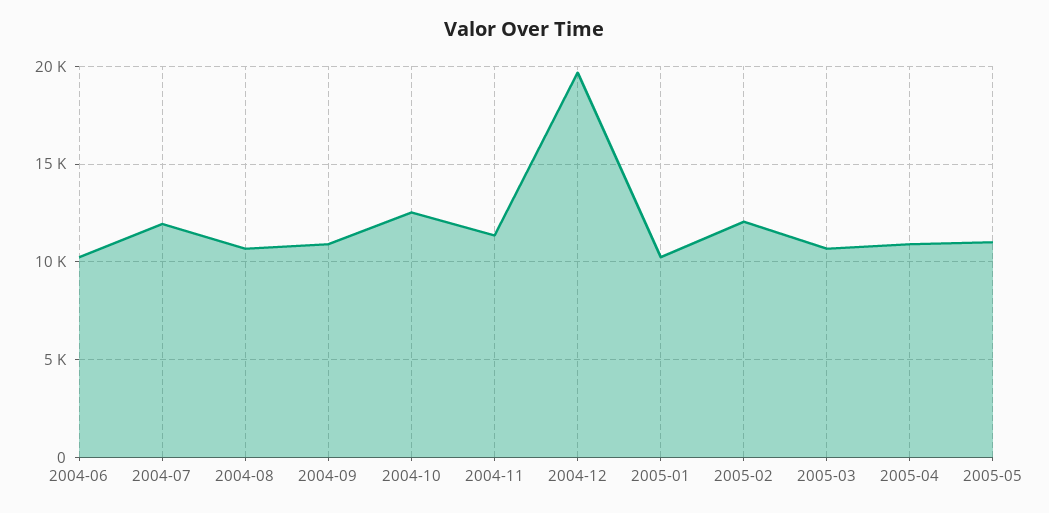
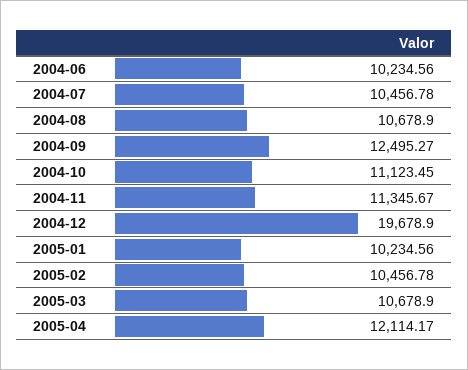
  {
    "2004-06": 10234.56,
-   "2004-07": 12000,
+   "2004-07": 10456.78,
    "2004-08": 10678.9,
-   "2004-09": 11000,
+   "2004-09": 12495.27,
-   "2004-10": 12500,
+   "2004-10": 11123.45,
    "2004-11": 11345.67,
    "2004-12": 19678.9,
    "2005-01": 10234.56,
-   "2005-02": 12000,
+   "2005-02": 10456.78,
    "2005-03": 10678.9,
-   "2005-04": 11000,
+   "2005-04": 12114.17
-   "2005-05": 11000
  }

